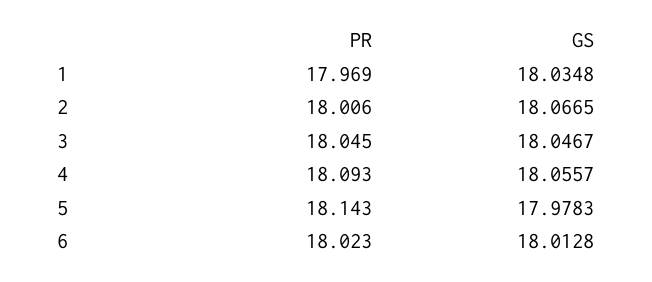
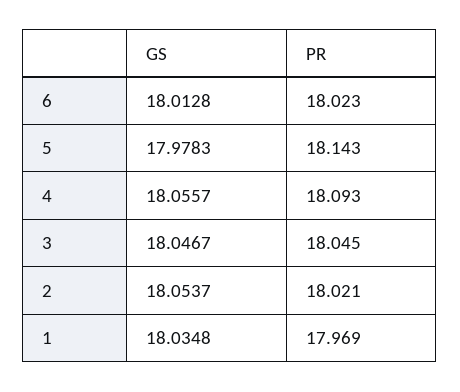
  {
    "PR": {
      "1": 17.969,
-     "2": 18.006,
+     "2": 18.021,
      "3": 18.045,
      "4": 18.093,
      "5": 18.143,
      "6": 18.023
    },
    "GS": {
      "1": 18.0348,
-     "2": 18.0665,
+     "2": 18.0537,
      "3": 18.0467,
      "4": 18.0557,
      "5": 17.9783,
      "6": 18.0128
    }
  }

